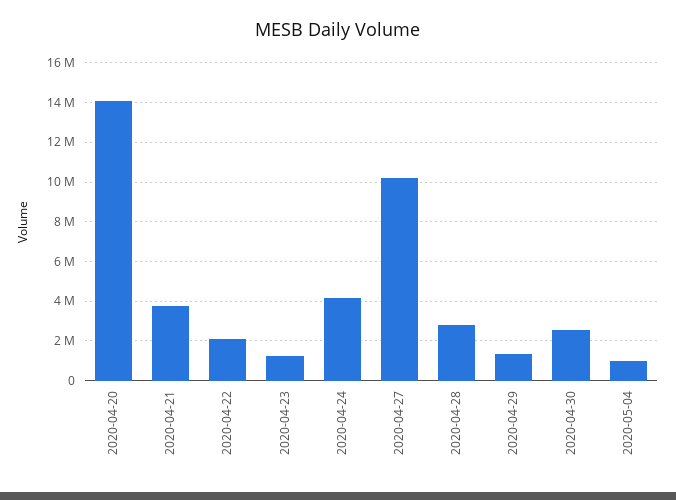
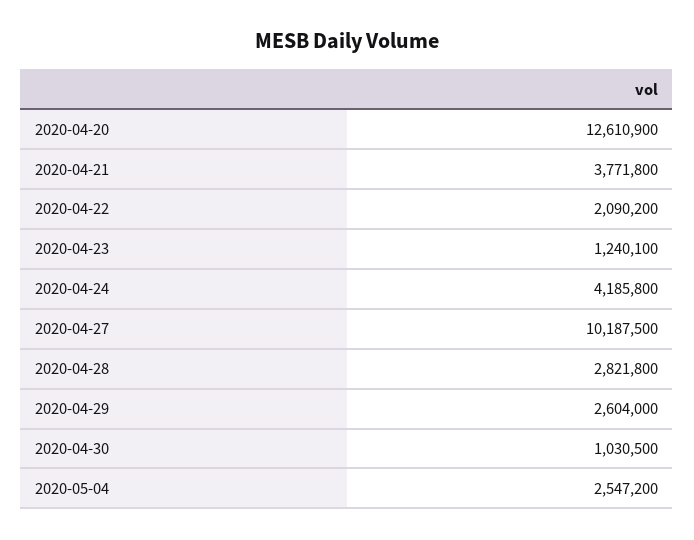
  {
-   "2020-04-20": 14000000,
+   "2020-04-20": 12610900,
    "2020-04-21": 3771800,
    "2020-04-22": 2090200,
    "2020-04-23": 1240100,
    "2020-04-24": 4185800,
    "2020-04-27": 10187500,
    "2020-04-28": 2821800,
-   "2020-04-29": 1500000,
+   "2020-04-29": 2604000,
-   "2020-04-30": 2500000,
+   "2020-04-30": 1030500,
-   "2020-05-04": 1000000
+   "2020-05-04": 2547200
  }

